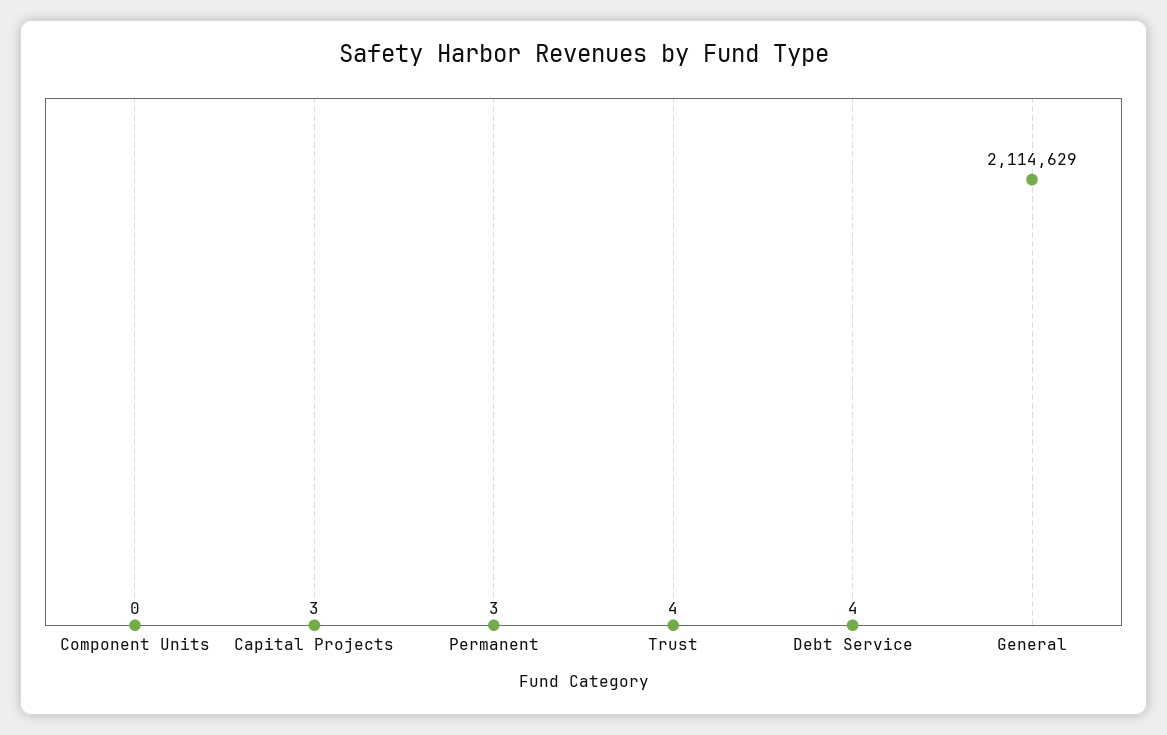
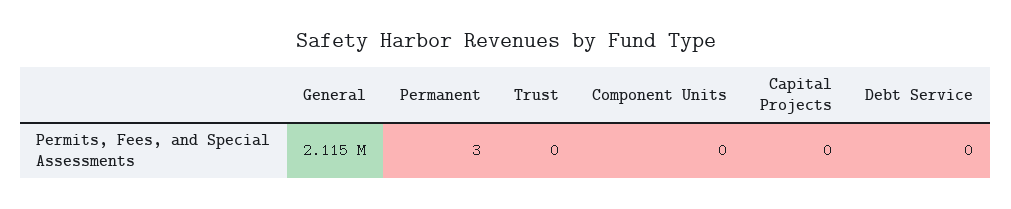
  {
    "Component Units": 0,
-   "Capital Projects": 3,
+   "Capital Projects": 0,
    "Permanent": 3,
-   "Trust": 4,
+   "Trust": 0,
-   "Debt Service": 4,
+   "Debt Service": 0,
    "General": 2114629
  }

